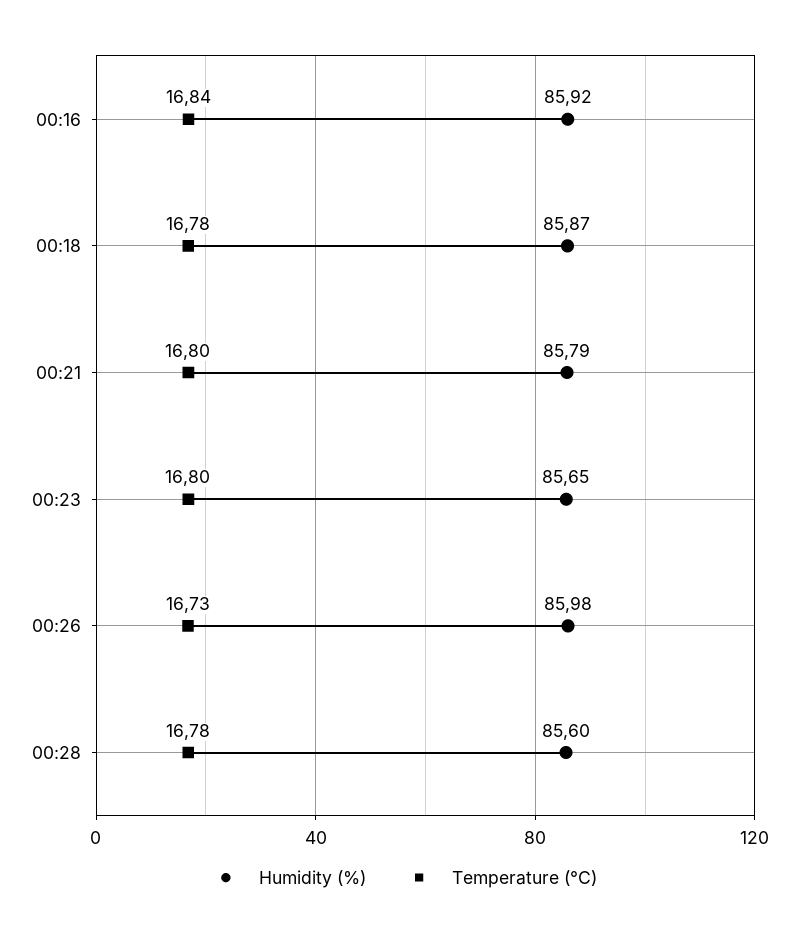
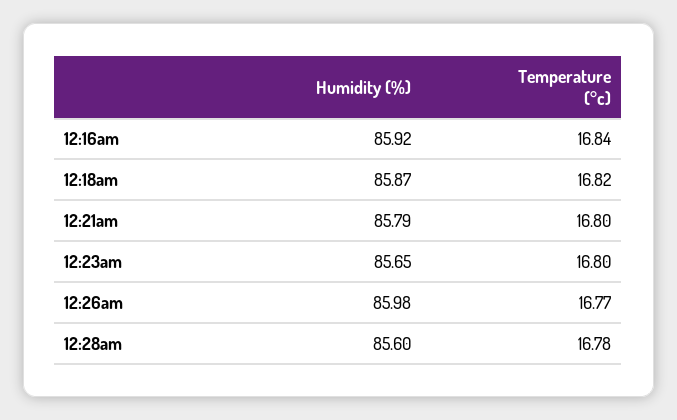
  {
    "Humidity (%)": {
      "00:16": 85.92,
      "00:18": 85.87,
      "00:21": 85.79,
      "00:23": 85.65,
      "00:26": 85.98,
      "00:28": 85.6
    },
    "Temperature (°C)": {
      "00:16": 16.84,
-     "00:18": 16.78,
+     "00:18": 16.82,
      "00:21": 16.8,
      "00:23": 16.8,
-     "00:26": 16.73,
+     "00:26": 16.77,
      "00:28": 16.78
    }
  }

